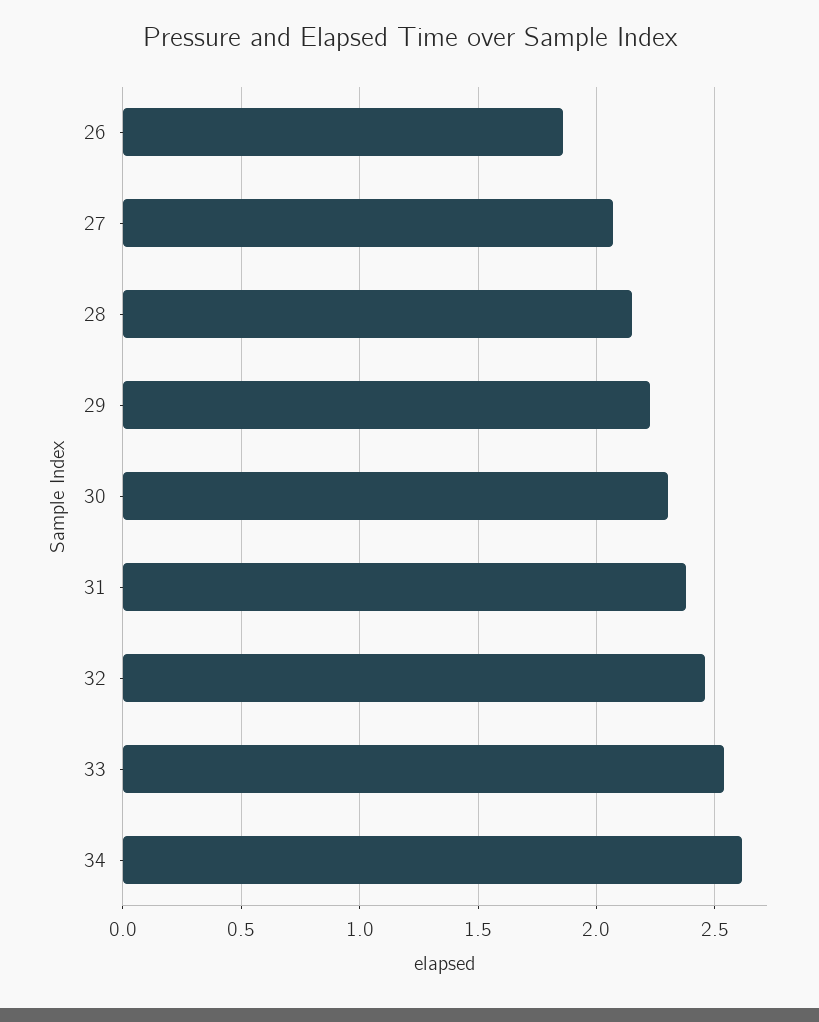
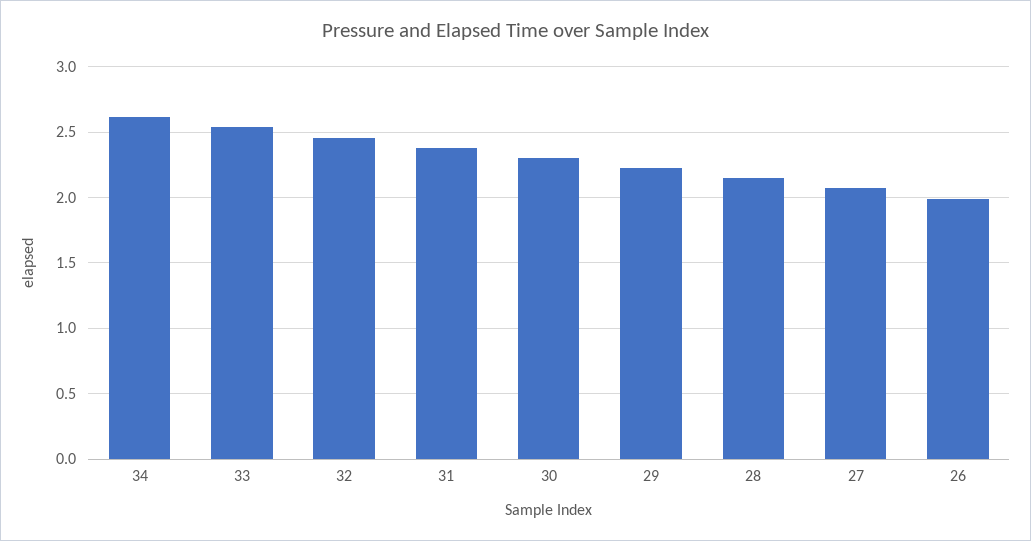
  {
-   "26": 1.85,
+   "26": 2,
    "27": 2.05,
    "28": 2.15,
    "29": 2.25,
    "30": 2.3,
    "31": 2.4,
    "32": 2.45,
    "33": 2.55,
    "34": 2.6
  }

